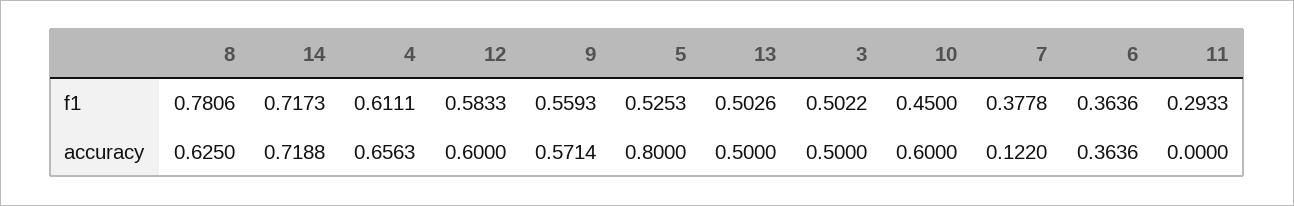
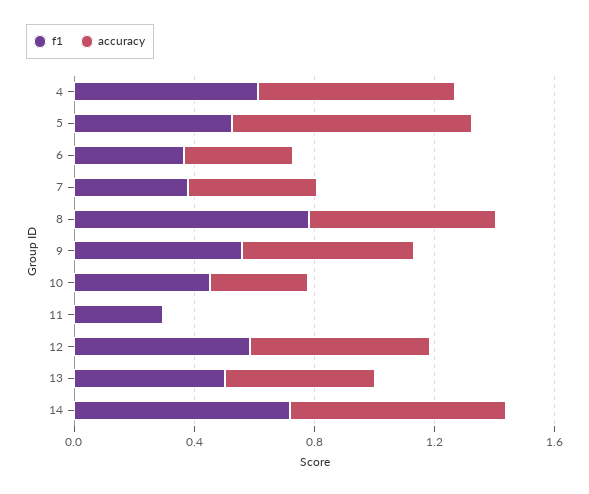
  {
    "f1": {
      "8": 0.7806,
      "14": 0.7173,
      "4": 0.6111,
      "12": 0.5833,
      "9": 0.5593,
      "5": 0.5253,
      "13": 0.5026,
-     "3": 0.5022,
      "10": 0.45,
      "7": 0.3778,
      "6": 0.3636,
      "11": 0.2933
    },
    "accuracy": {
      "8": 0.625,
      "14": 0.7188,
      "4": 0.6563,
      "12": 0.6,
      "9": 0.5714,
      "5": 0.8,
      "13": 0.5,
-     "3": 0.5,
-     "10": 0.6,
+     "10": 0.3,
-     "7": 0.122,
+     "7": 0.4,
      "6": 0.3636,
      "11": 0
    }
  }

